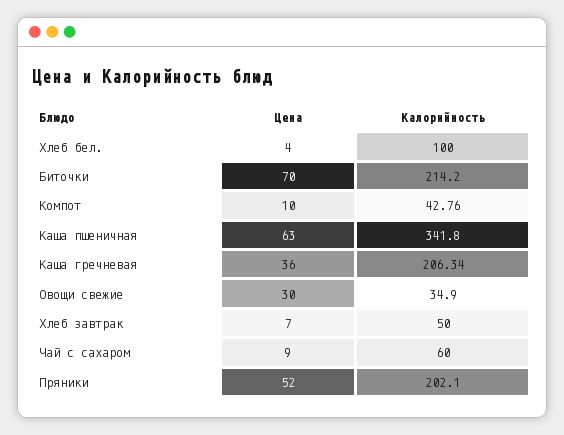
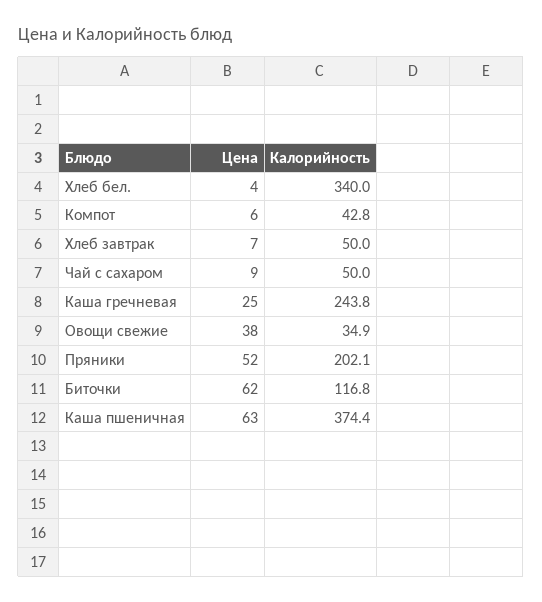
  {
    "Цена": {
      "Хлеб бел.": 4,
-     "Биточки": 70,
+     "Биточки": 62,
-     "Компот": 10,
+     "Компот": 6,
      "Каша пшеничная": 63,
-     "Каша гречневая": 36,
+     "Каша гречневая": 25,
-     "Овощи свежие": 30,
+     "Овощи свежие": 38,
      "Хлеб завтрак": 7,
      "Чай с сахаром": 9,
      "Пряники": 52
    },
    "Калорийность": {
-     "Хлеб бел.": 100,
+     "Хлеб бел.": 340,
-     "Биточки": 214.2,
+     "Биточки": 116.8,
      "Компот": 42.76,
-     "Каша пшеничная": 341.8,
+     "Каша пшеничная": 374.4,
-     "Каша гречневая": 206.34,
+     "Каша гречневая": 243.8,
      "Овощи свежие": 34.9,
      "Хлеб завтрак": 50,
-     "Чай с сахаром": 60,
+     "Чай с сахаром": 50,
      "Пряники": 202.1
    }
  }

